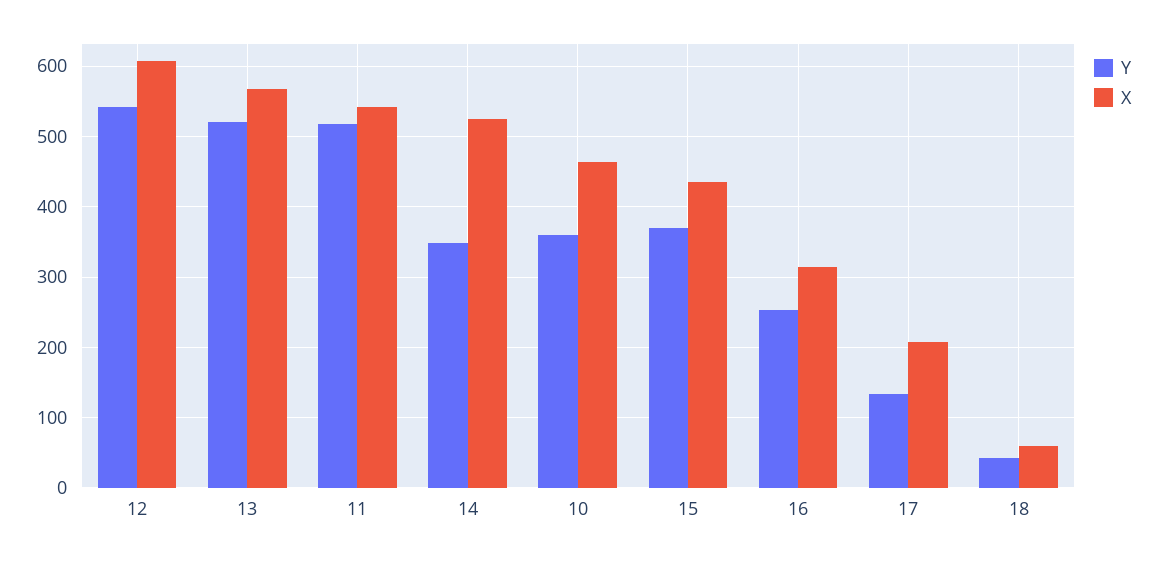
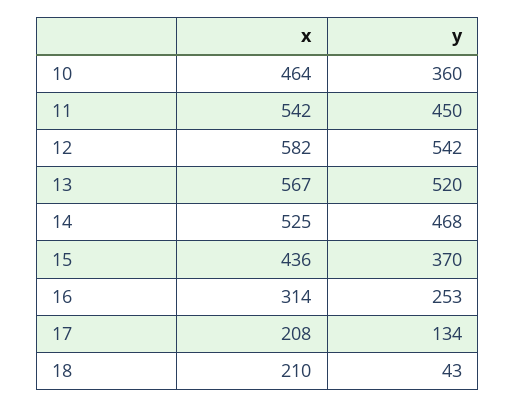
  {
    "Y": {
      "12": 542,
      "13": 520,
-     "11": 520,
+     "11": 450,
-     "14": 350,
+     "14": 468,
      "10": 360,
      "15": 370,
      "16": 253,
      "17": 134,
      "18": 43
    },
    "X": {
-     "12": 610,
+     "12": 582,
      "13": 567,
      "11": 542,
      "14": 525,
      "10": 464,
      "15": 436,
      "16": 314,
      "17": 208,
-     "18": 60
+     "18": 210
    }
  }

